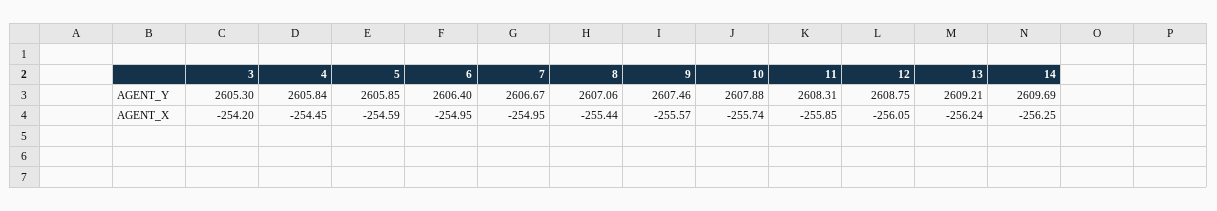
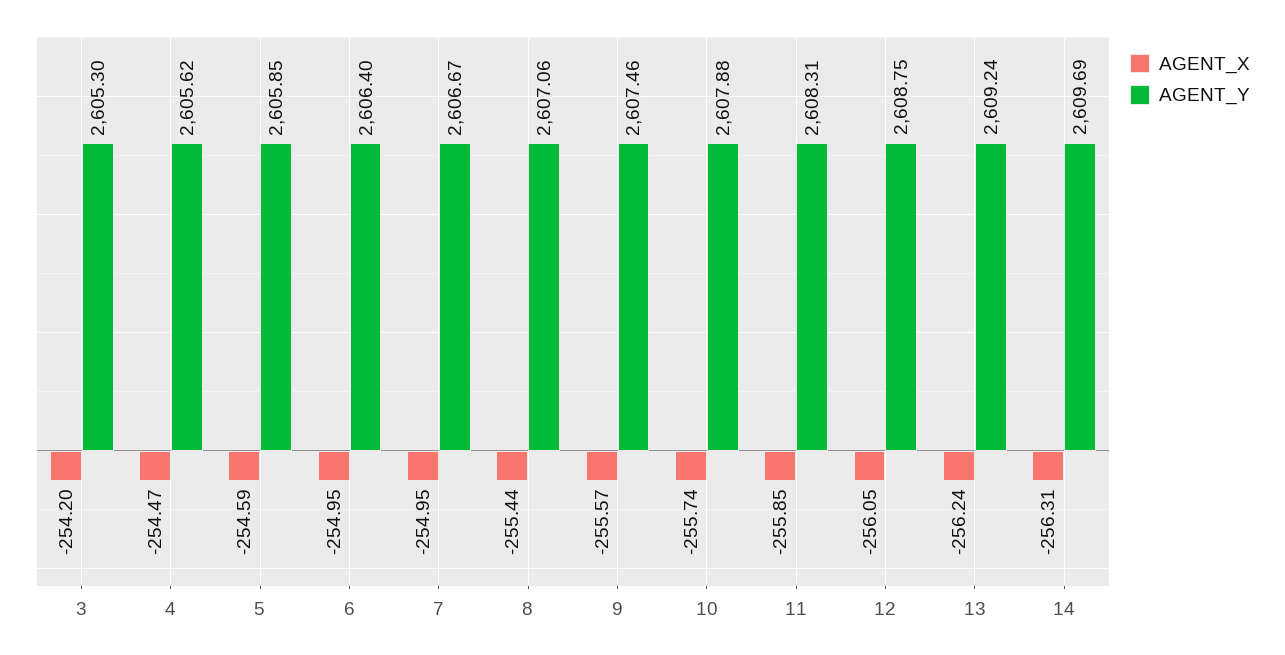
  {
    "AGENT_Y": {
      "3": 2605.3,
-     "4": 2605.84,
+     "4": 2605.62,
      "5": 2605.85,
      "6": 2606.4,
      "7": 2606.67,
      "8": 2607.06,
      "9": 2607.46,
      "10": 2607.88,
      "11": 2608.31,
      "12": 2608.75,
-     "13": 2609.21,
+     "13": 2609.24,
      "14": 2609.69
    },
    "AGENT_X": {
      "3": -254.2,
-     "4": -254.45,
+     "4": -254.47,
      "5": -254.59,
      "6": -254.95,
      "7": -254.95,
      "8": -255.44,
      "9": -255.57,
      "10": -255.74,
      "11": -255.85,
      "12": -256.05,
      "13": -256.24,
-     "14": -256.25
+     "14": -256.31
    }
  }

